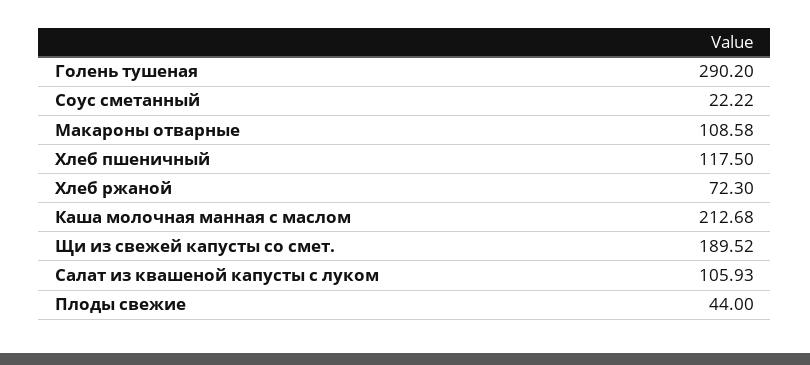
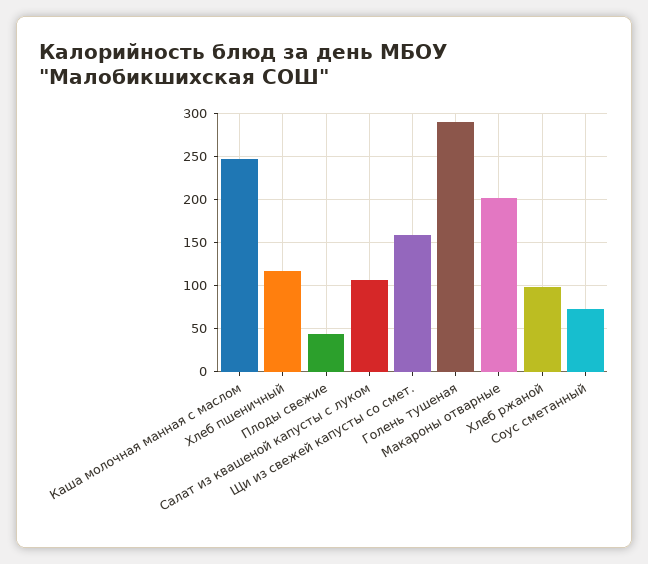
  {
    "Голень тушеная": 290.2,
-   "Соус сметанный": 22.22,
+   "Соус сметанный": 70,
-   "Макароны отварные": 108.58,
+   "Макароны отварные": 200,
    "Хлеб пшеничный": 117.5,
-   "Хлеб ржаной": 72.3,
+   "Хлеб ржаной": 100,
-   "Каша молочная манная с маслом": 212.68,
+   "Каша молочная манная с маслом": 250,
-   "Щи из свежей капусты со смет.": 189.52,
+   "Щи из свежей капусты со смет.": 160,
    "Салат из квашеной капусты с луком": 105.93,
    "Плоды свежие": 44
  }

